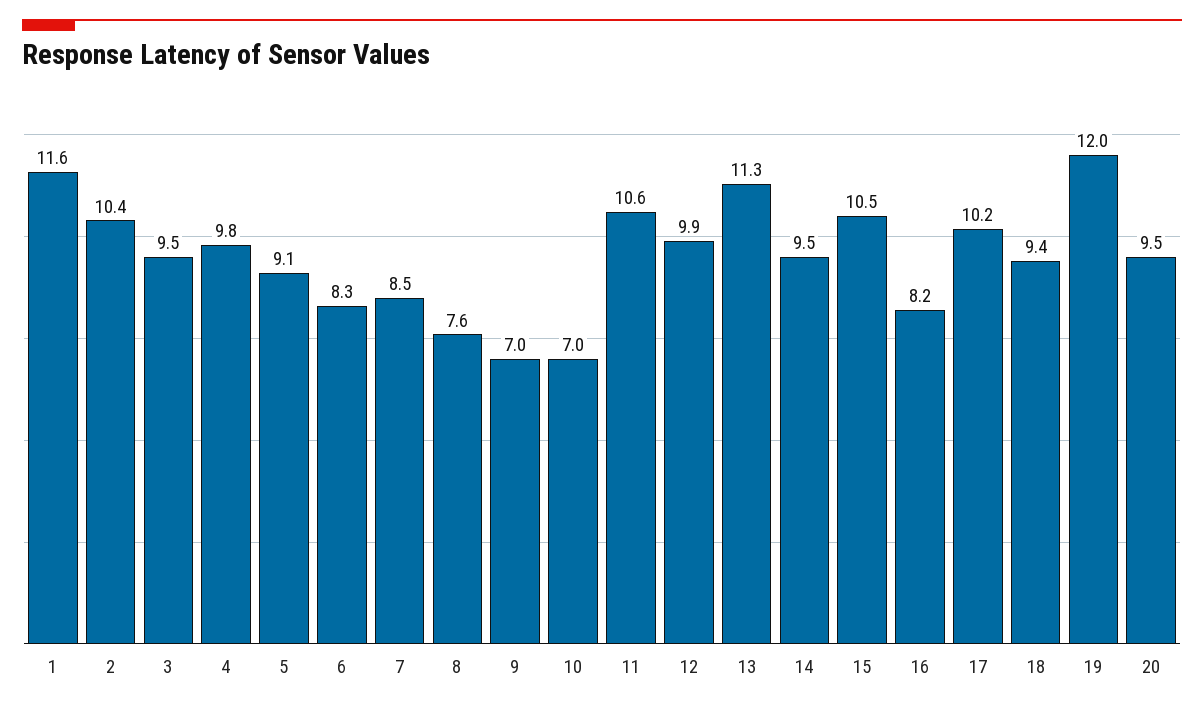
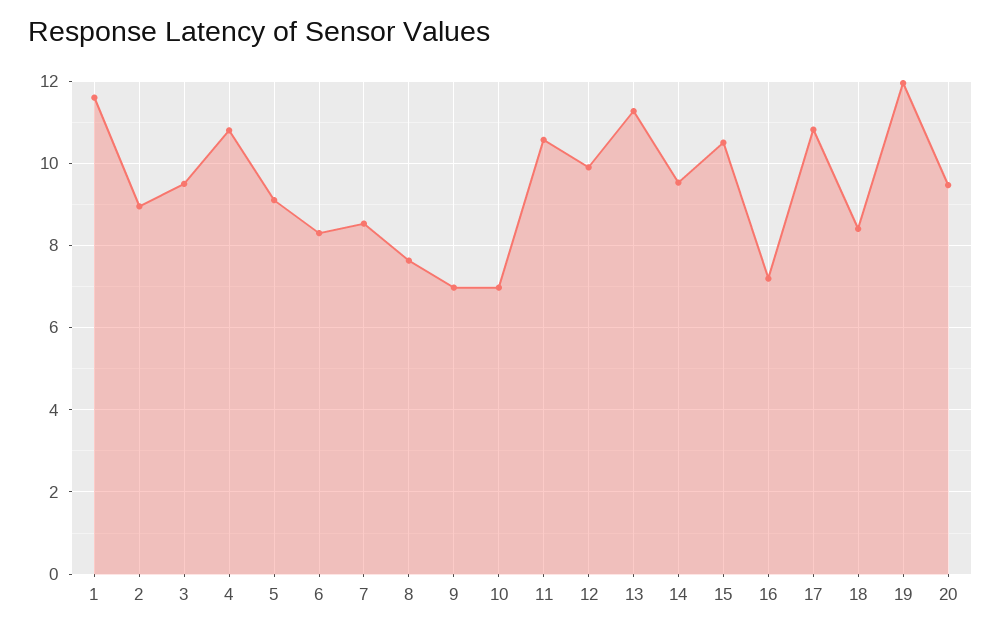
  {
    "1": 11.6,
-   "2": 10.4,
+   "2": 9,
    "3": 9.5,
-   "4": 9.8,
+   "4": 10.8,
    "5": 9.1,
    "6": 8.3,
    "7": 8.5,
    "8": 7.6,
    "9": 7,
    "10": 7,
    "11": 10.6,
    "12": 9.9,
    "13": 11.3,
    "14": 9.5,
    "15": 10.5,
-   "16": 8.2,
+   "16": 7.2,
-   "17": 10.2,
+   "17": 10.8,
-   "18": 9.4,
+   "18": 8.4,
    "19": 12,
    "20": 9.5
  }

